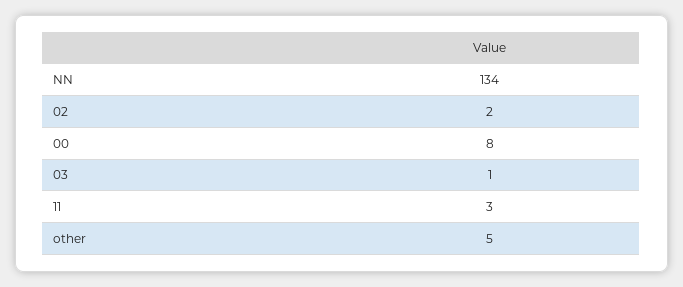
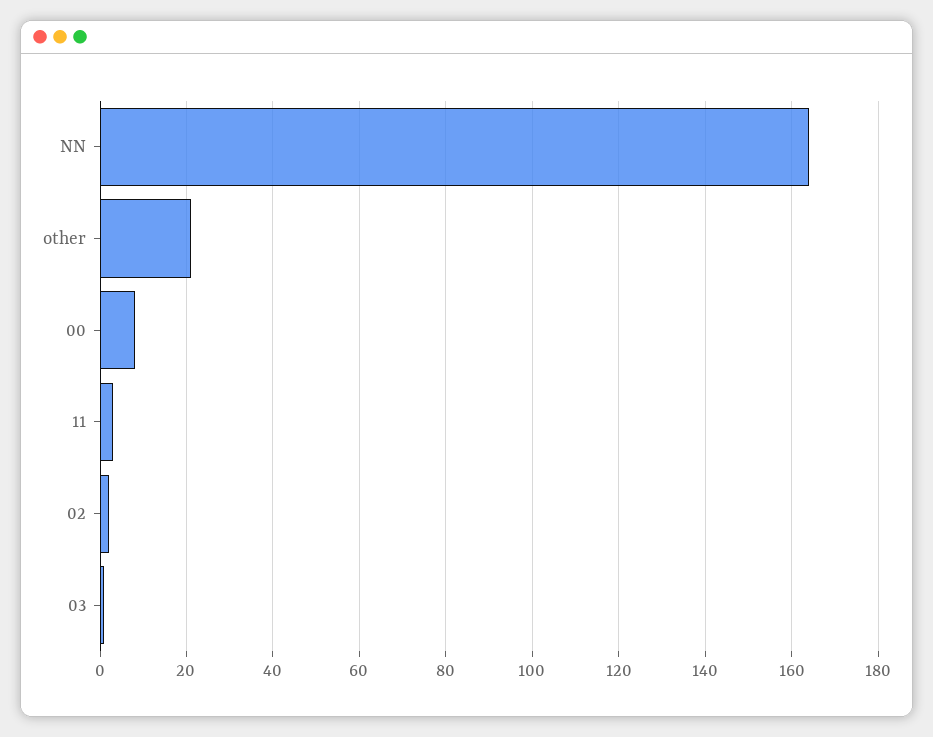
  {
-   "NN": 134,
+   "NN": 165,
    "02": 2,
    "00": 8,
    "03": 1,
    "11": 3,
-   "other": 5
+   "other": 20
  }

